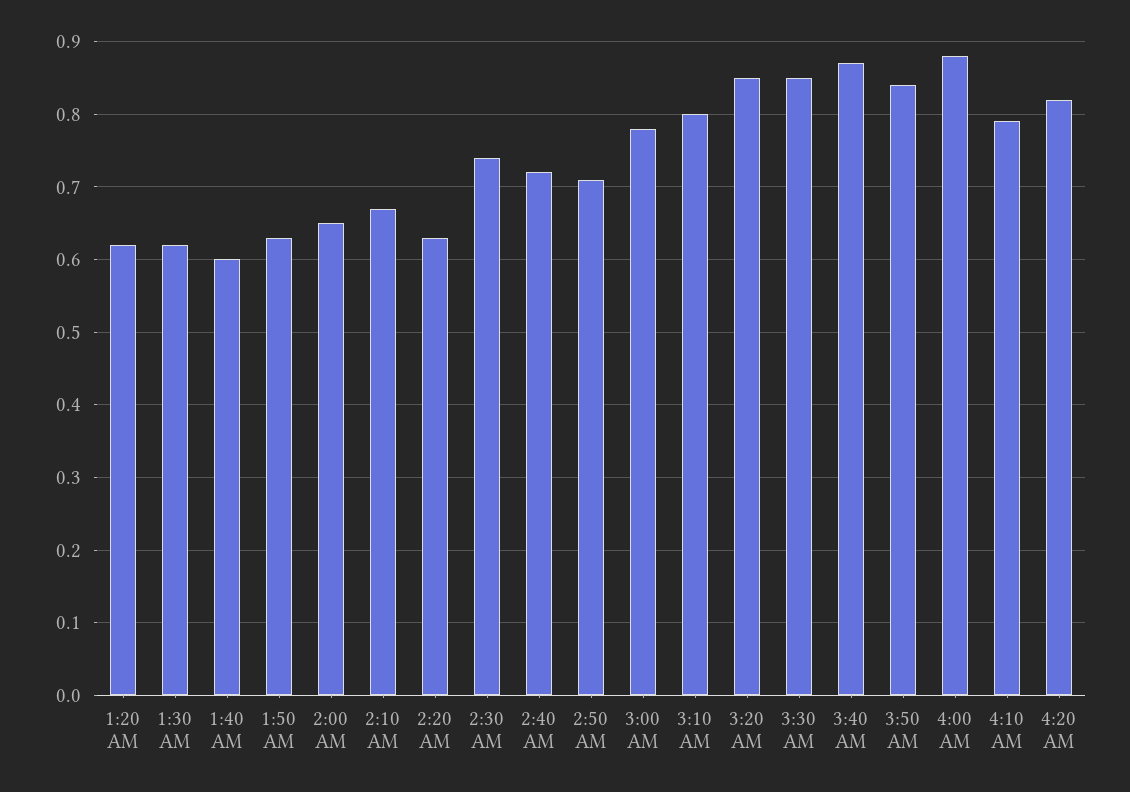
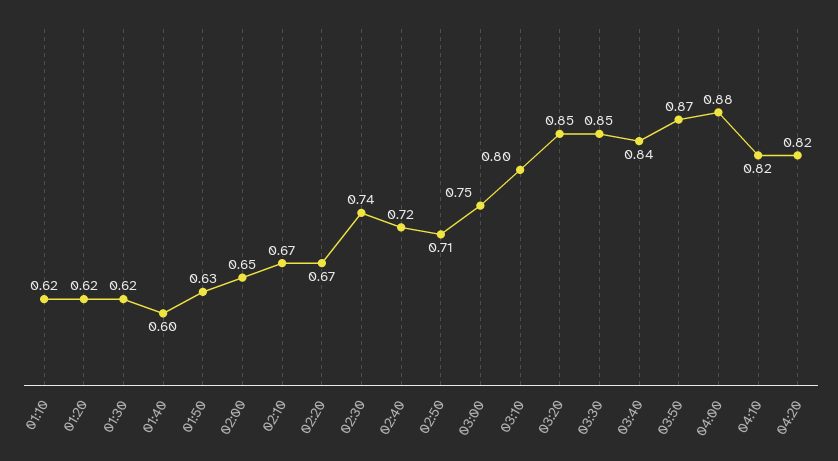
  {
    "1:20 AM": 0.62,
    "1:30 AM": 0.62,
    "1:40 AM": 0.6,
    "1:50 AM": 0.63,
    "2:00 AM": 0.65,
    "2:10 AM": 0.67,
-   "2:20 AM": 0.63,
+   "2:20 AM": 0.67,
    "2:30 AM": 0.74,
    "2:40 AM": 0.72,
    "2:50 AM": 0.71,
-   "3:00 AM": 0.78,
+   "3:00 AM": 0.75,
    "3:10 AM": 0.8,
    "3:20 AM": 0.85,
    "3:30 AM": 0.85,
-   "3:40 AM": 0.87,
+   "3:40 AM": 0.84,
-   "3:50 AM": 0.84,
+   "3:50 AM": 0.87,
    "4:00 AM": 0.88,
-   "4:10 AM": 0.79,
+   "4:10 AM": 0.82,
-   "4:20 AM": 0.82
+   "4:20 AM": 0.82,
+   "01:10": 0.62
  }

